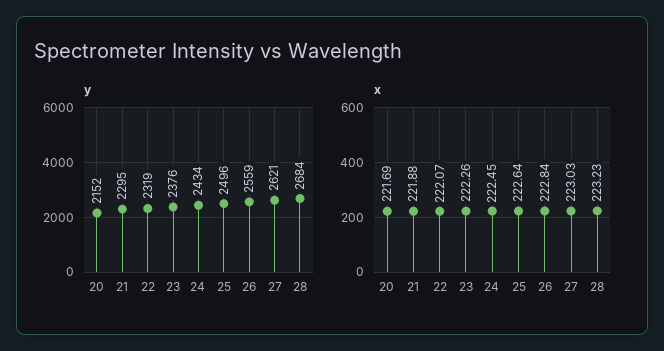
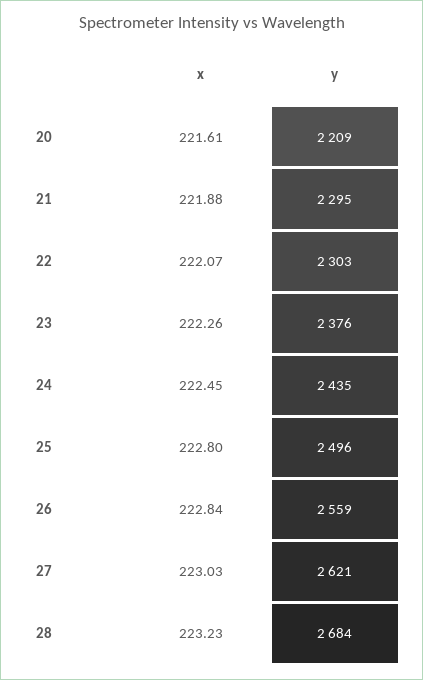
  {
    "y": {
-     "20": 2152,
+     "20": 2209,
      "21": 2295,
-     "22": 2319,
+     "22": 2303,
      "23": 2376,
-     "24": 2434,
+     "24": 2435,
      "25": 2496,
      "26": 2559,
      "27": 2621,
      "28": 2684
    },
    "x": {
-     "20": 221.69,
+     "20": 221.61,
      "21": 221.88,
      "22": 222.07,
      "23": 222.26,
      "24": 222.45,
-     "25": 222.64,
+     "25": 222.8,
      "26": 222.84,
      "27": 223.03,
      "28": 223.23
    }
  }

